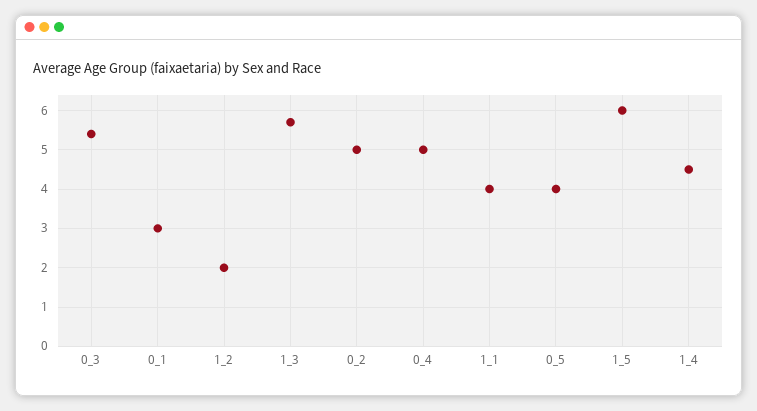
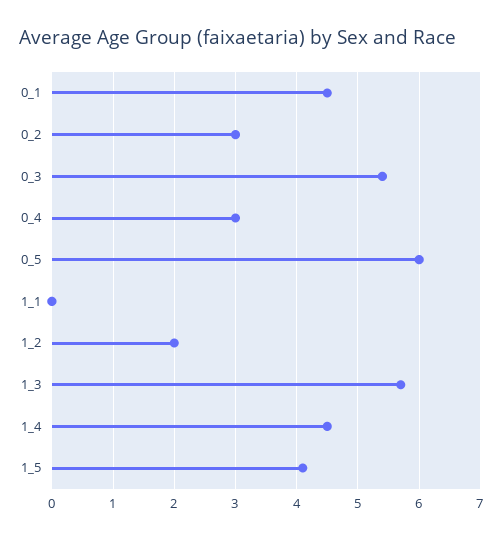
  {
    "0_3": 5.4,
-   "0_1": 3,
+   "0_1": 4.5,
    "1_2": 2,
    "1_3": 5.7,
-   "0_2": 5,
+   "0_2": 3,
-   "0_4": 5,
+   "0_4": 3,
-   "1_1": 4,
+   "1_1": 0,
-   "0_5": 4,
+   "0_5": 6,
-   "1_5": 6,
+   "1_5": 4.1,
    "1_4": 4.5
  }

